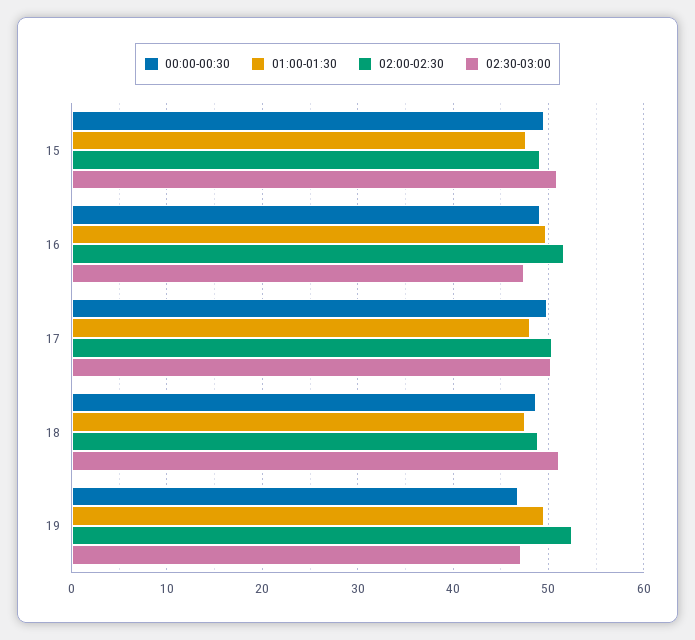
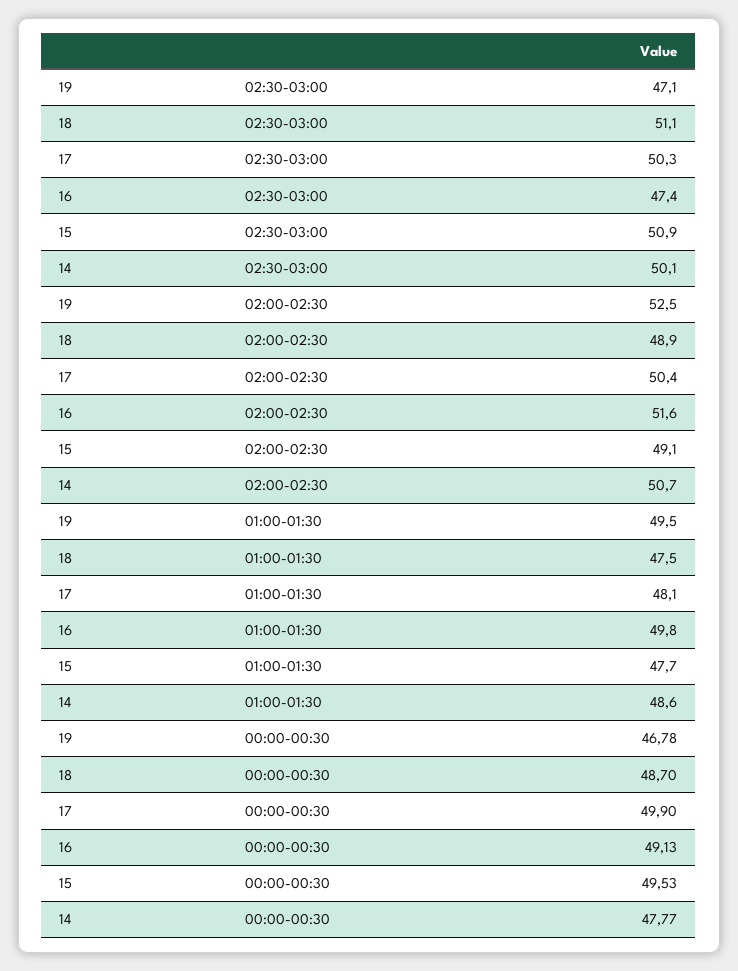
  {
    "00:00-00:30": {
      "15": 49.53,
      "16": 49.13,
      "17": 49.9,
      "18": 48.7,
-     "19": 46.78
+     "19": 46.78,
+     "14": 47.77
    },
    "01:00-01:30": {
      "15": 47.7,
      "16": 49.8,
      "17": 48.1,
      "18": 47.5,
-     "19": 49.5
+     "19": 49.5,
+     "14": 48.6
    },
    "02:00-02:30": {
      "15": 49.1,
      "16": 51.6,
      "17": 50.4,
      "18": 48.9,
-     "19": 52.5
+     "19": 52.5,
+     "14": 50.7
    },
    "02:30-03:00": {
      "15": 50.9,
      "16": 47.4,
      "17": 50.3,
      "18": 51.1,
-     "19": 47.1
+     "19": 47.1,
+     "14": 50.1
    }
  }

